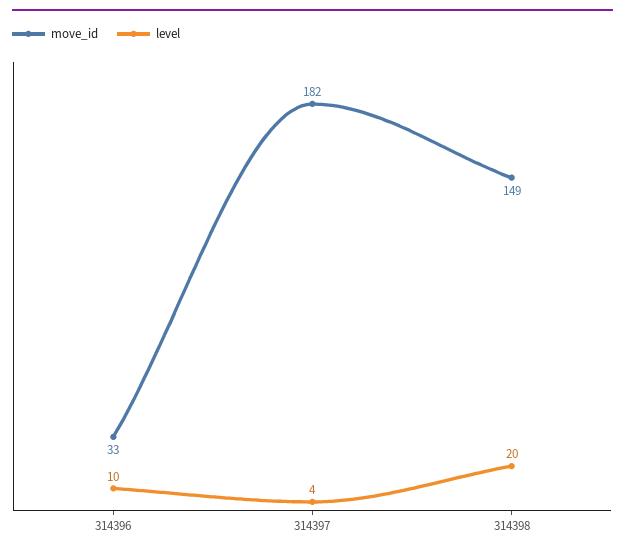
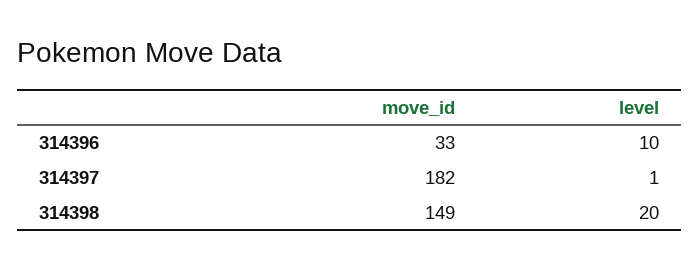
  {
    "move_id": {
      "314396": 33,
      "314397": 182,
      "314398": 149
    },
    "level": {
      "314396": 10,
-     "314397": 4,
+     "314397": 1,
      "314398": 20
    }
  }

